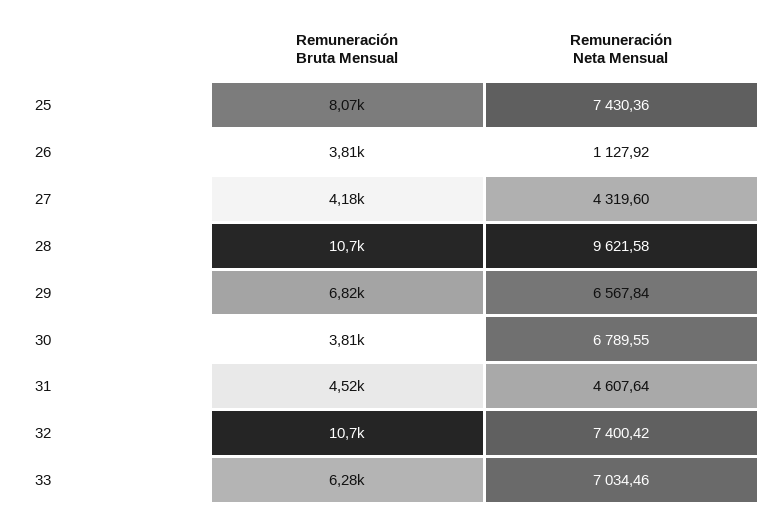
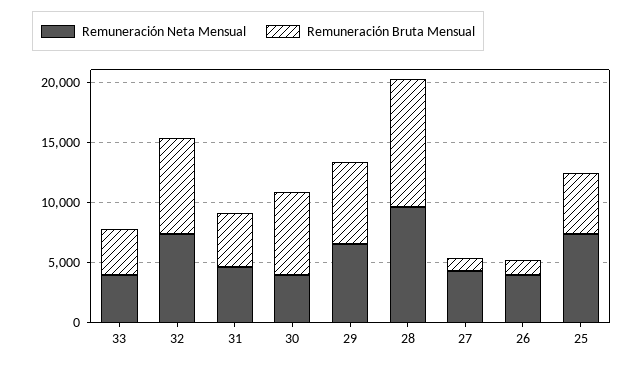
  {
    "Remuneración Bruta Mensual": {
-     "25": 8070,
+     "25": 5000,
-     "26": 3810,
+     "26": 1000,
-     "27": 4180,
+     "27": 1000,
      "28": 10700,
      "29": 6820,
-     "30": 3810,
+     "30": 7000,
      "31": 4520,
-     "32": 10700,
+     "32": 8000,
-     "33": 6280
+     "33": 4000
    },
    "Remuneración Neta Mensual": {
      "25": 7430.36,
-     "26": 1127.92,
+     "26": 4000,
      "27": 4319.6,
      "28": 9621.58,
      "29": 6567.84,
-     "30": 6789.55,
+     "30": 4000,
      "31": 4607.64,
      "32": 7400.42,
-     "33": 7034.46
+     "33": 4000
    }
  }

